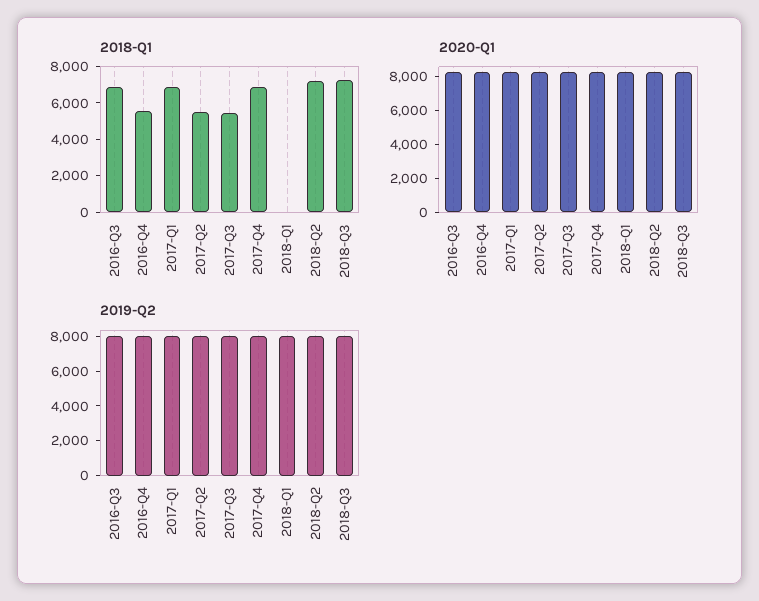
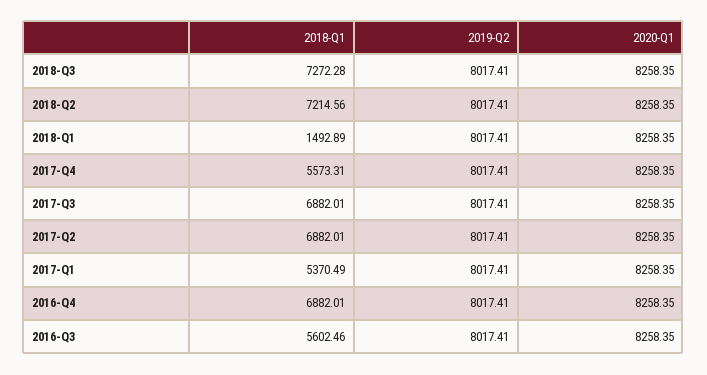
  {
    "2018-Q1": {
-     "2016-Q3": 7000,
+     "2016-Q3": 5602.46,
-     "2016-Q4": 5500,
+     "2016-Q4": 6882.01,
-     "2017-Q1": 7000,
+     "2017-Q1": 5370.49,
-     "2017-Q2": 5500,
+     "2017-Q2": 6882.01,
-     "2017-Q3": 5500,
+     "2017-Q3": 6882.01,
-     "2017-Q4": 7000,
+     "2017-Q4": 5573.31,
-     "2018-Q1": 0,
+     "2018-Q1": 1492.89,
      "2018-Q2": 7214.56,
      "2018-Q3": 7272.28
    },
    "2020-Q1": {
      "2016-Q3": 8258.35,
      "2016-Q4": 8258.35,
      "2017-Q1": 8258.35,
      "2017-Q2": 8258.35,
      "2017-Q3": 8258.35,
      "2017-Q4": 8258.35,
      "2018-Q1": 8258.35,
      "2018-Q2": 8258.35,
      "2018-Q3": 8258.35
    },
    "2019-Q2": {
      "2016-Q3": 8017.41,
      "2016-Q4": 8017.41,
      "2017-Q1": 8017.41,
      "2017-Q2": 8017.41,
      "2017-Q3": 8017.41,
      "2017-Q4": 8017.41,
      "2018-Q1": 8017.41,
      "2018-Q2": 8017.41,
      "2018-Q3": 8017.41
    }
  }

